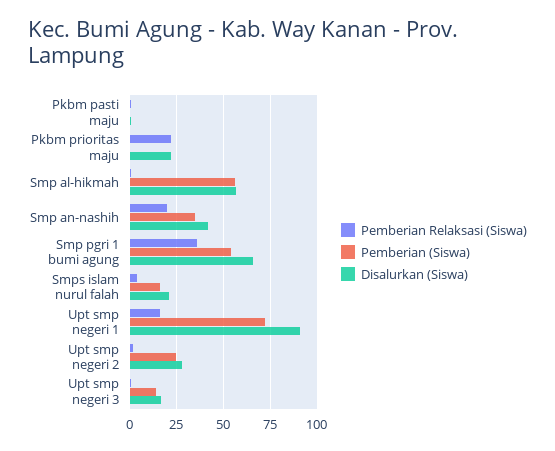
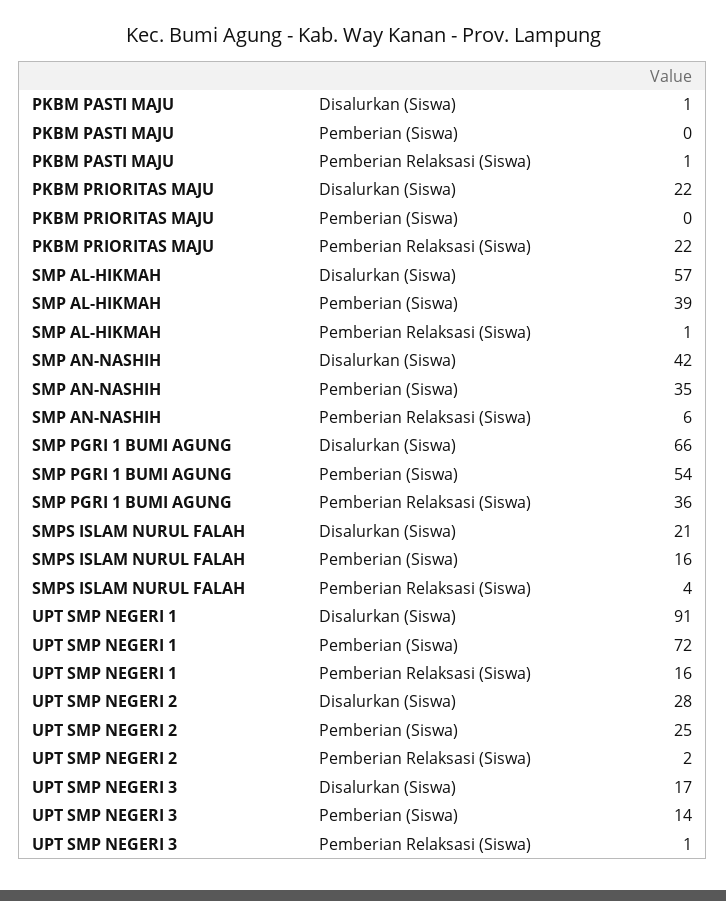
  {
    "Pemberian Relaksasi (Siswa)": {
      "Pkbm pasti maju": 1,
      "Pkbm prioritas maju": 22,
      "Smp al-hikmah": 1,
-     "Smp an-nashih": 20,
+     "Smp an-nashih": 6,
      "Smp pgri 1 bumi agung": 36,
      "Smps islam nurul falah": 4,
      "Upt smp negeri 1": 16,
      "Upt smp negeri 2": 2,
      "Upt smp negeri 3": 1
    },
    "Pemberian (Siswa)": {
      "Pkbm pasti maju": 0,
      "Pkbm prioritas maju": 0,
-     "Smp al-hikmah": 55,
+     "Smp al-hikmah": 39,
      "Smp an-nashih": 35,
      "Smp pgri 1 bumi agung": 54,
      "Smps islam nurul falah": 16,
      "Upt smp negeri 1": 72,
      "Upt smp negeri 2": 25,
      "Upt smp negeri 3": 14
    },
    "Disalurkan (Siswa)": {
      "Pkbm pasti maju": 1,
      "Pkbm prioritas maju": 22,
      "Smp al-hikmah": 57,
      "Smp an-nashih": 42,
      "Smp pgri 1 bumi agung": 66,
      "Smps islam nurul falah": 21,
      "Upt smp negeri 1": 91,
      "Upt smp negeri 2": 28,
      "Upt smp negeri 3": 17
    }
  }

